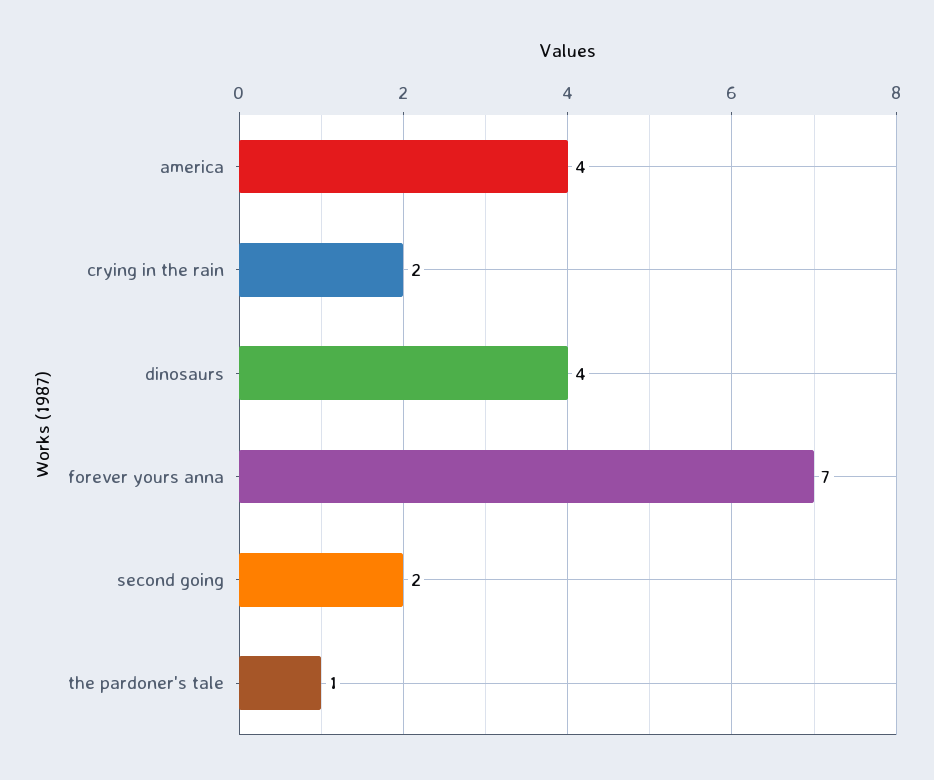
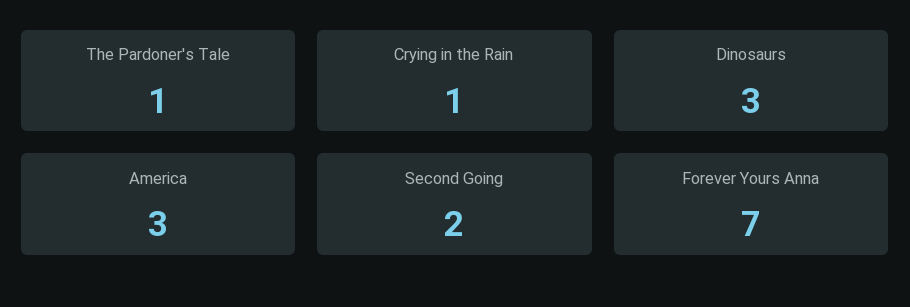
  {
-   "america": 4,
+   "america": 3,
-   "crying in the rain": 2,
+   "crying in the rain": 1,
-   "dinosaurs": 4,
+   "dinosaurs": 3,
    "forever yours anna": 7,
    "second going": 2,
    "the pardoner's tale": 1
  }

